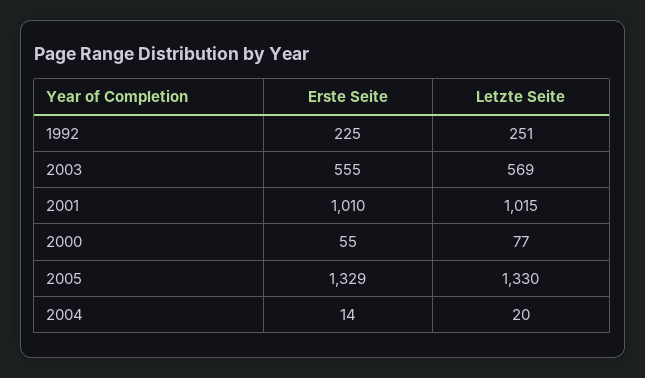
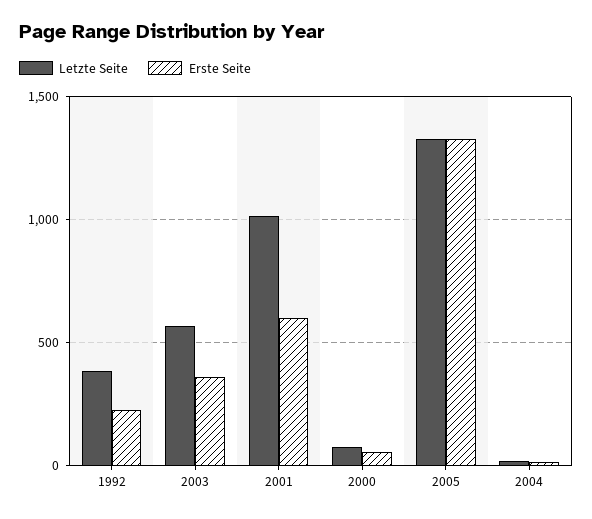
  {
    "Erste Seite": {
      "1992": 225,
-     "2003": 555,
+     "2003": 350,
-     "2001": 1010,
+     "2001": 600,
      "2000": 55,
      "2005": 1329,
      "2004": 14
    },
    "Letzte Seite": {
-     "1992": 251,
+     "1992": 400,
      "2003": 569,
      "2001": 1015,
      "2000": 77,
      "2005": 1330,
      "2004": 20
    }
  }

